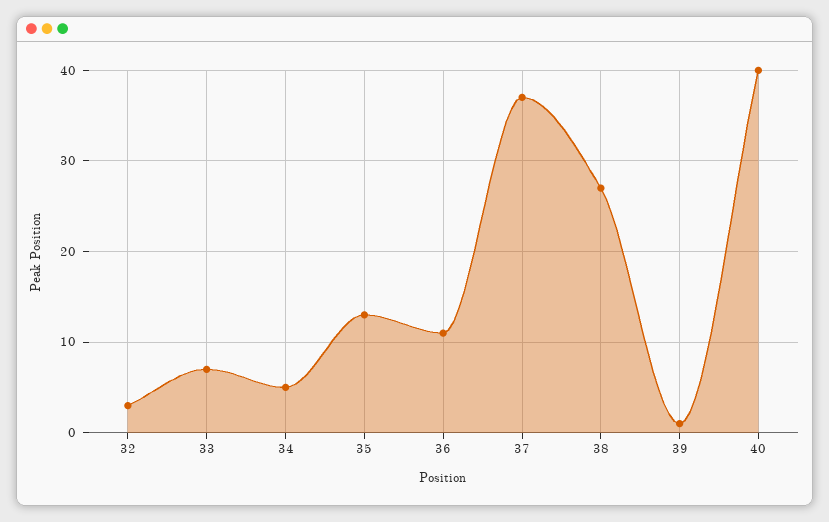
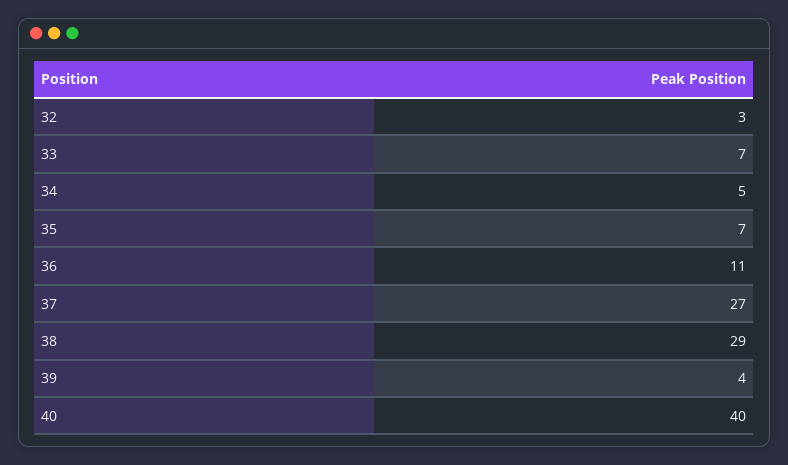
  {
    "32": 3,
    "33": 7,
    "34": 5,
-   "35": 13,
+   "35": 7,
    "36": 11,
-   "37": 37,
+   "37": 27,
-   "38": 27,
+   "38": 29,
-   "39": 1,
+   "39": 4,
    "40": 40
  }

